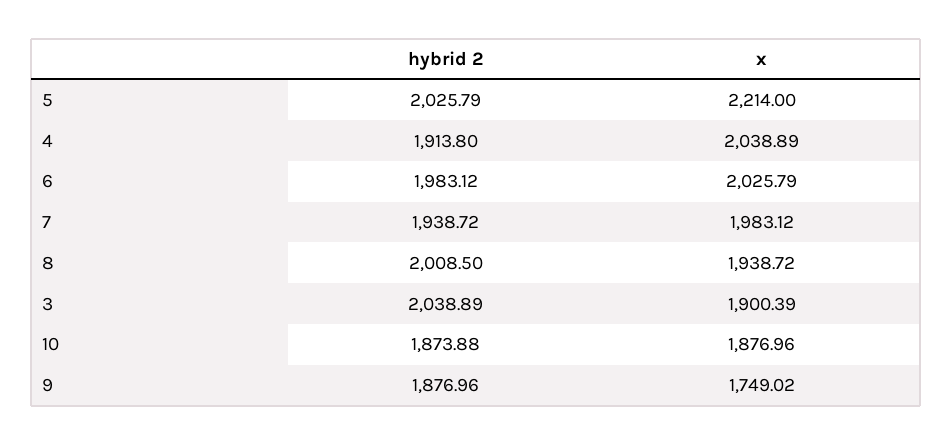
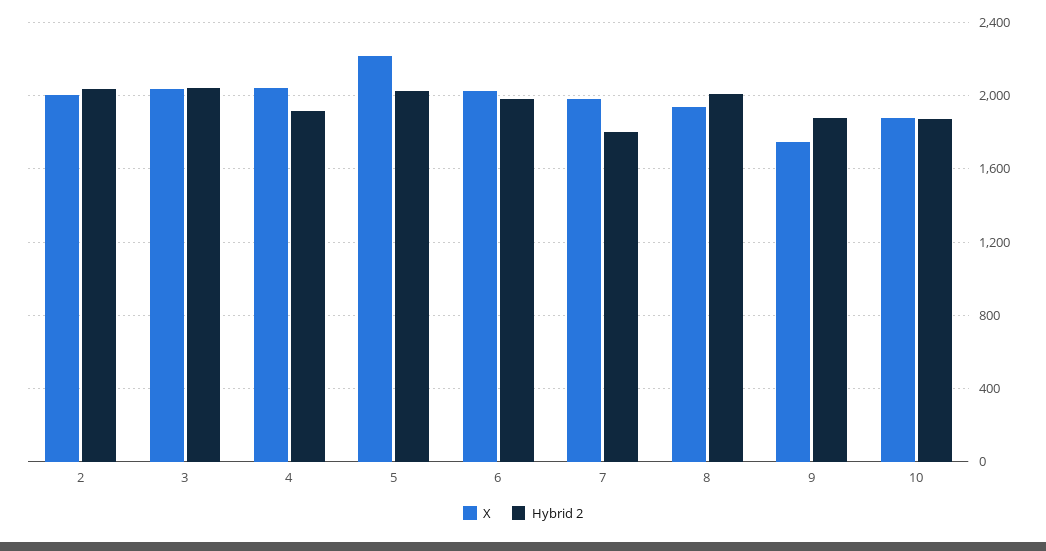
  {
    "hybrid 2": {
      "5": 2025.79,
      "4": 1913.8,
      "6": 1983.12,
-     "7": 1938.72,
+     "7": 1800,
      "8": 2008.5,
      "3": 2038.89,
      "10": 1873.88,
-     "9": 1876.96
+     "9": 1876.96,
+     "2": 2050
    },
    "x": {
      "5": 2214,
      "4": 2038.89,
      "6": 2025.79,
      "7": 1983.12,
      "8": 1938.72,
-     "3": 1900.39,
+     "3": 2050,
      "10": 1876.96,
-     "9": 1749.02
+     "9": 1749.02,
+     "2": 2000
    }
  }

